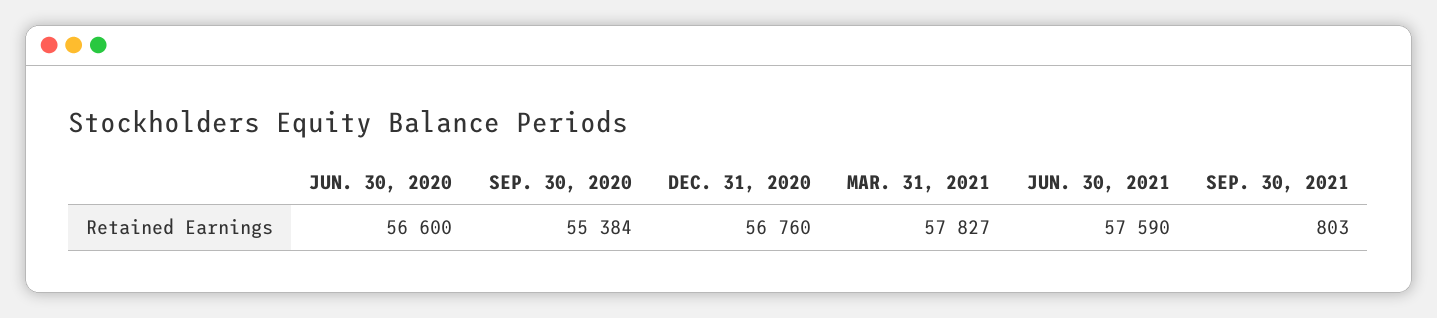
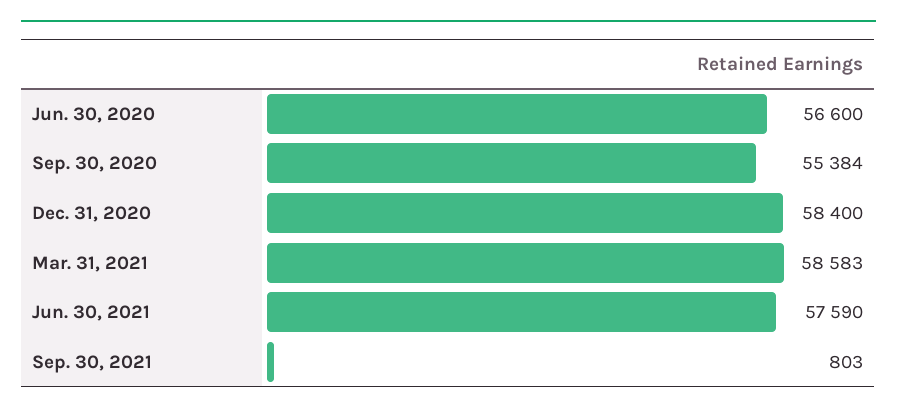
  {
    "JUN. 30, 2020": 56600,
    "SEP. 30, 2020": 55384,
-   "DEC. 31, 2020": 56760,
+   "DEC. 31, 2020": 58400,
-   "MAR. 31, 2021": 57827,
+   "MAR. 31, 2021": 58583,
    "JUN. 30, 2021": 57590,
    "SEP. 30, 2021": 803
  }

